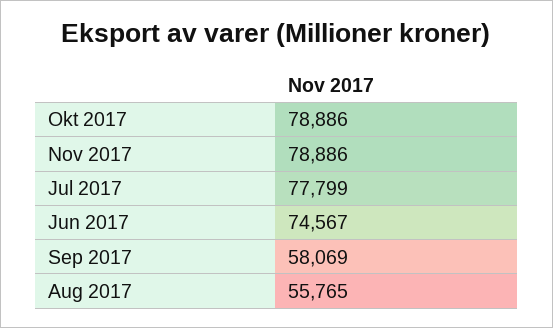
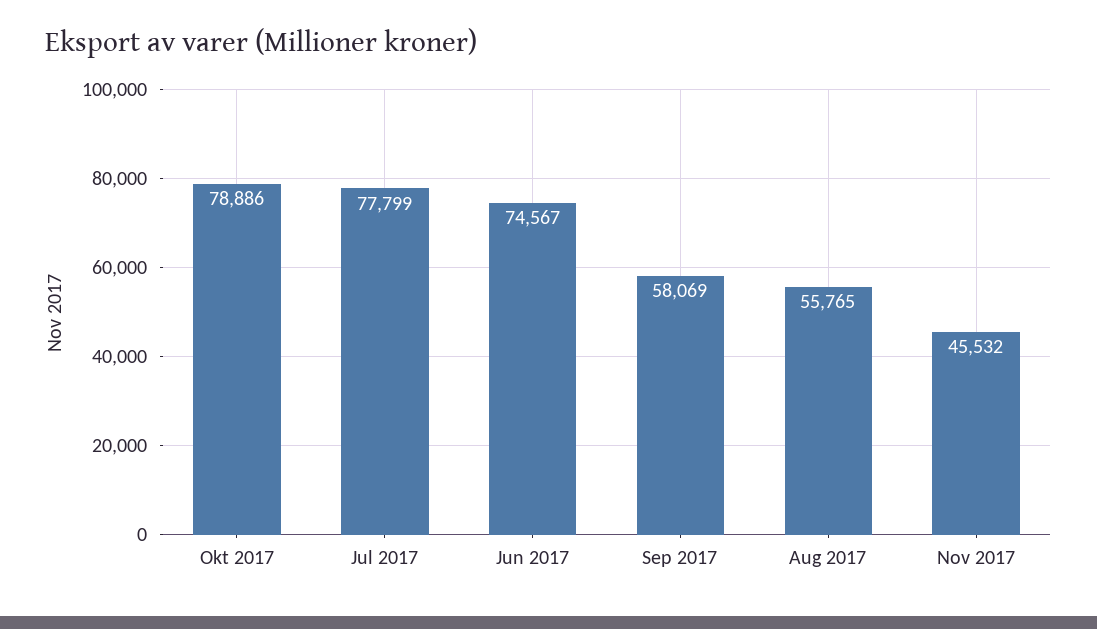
  {
    "Okt 2017": 78886,
-   "Nov 2017": 78886,
+   "Nov 2017": 45532,
    "Jul 2017": 77799,
    "Jun 2017": 74567,
    "Sep 2017": 58069,
    "Aug 2017": 55765
  }

